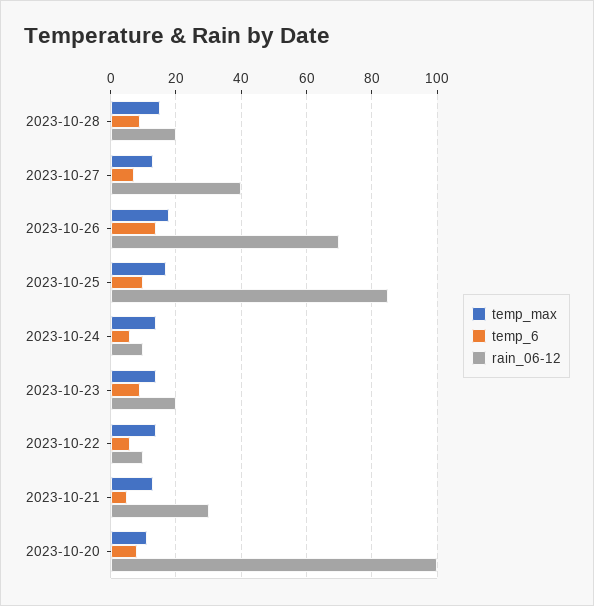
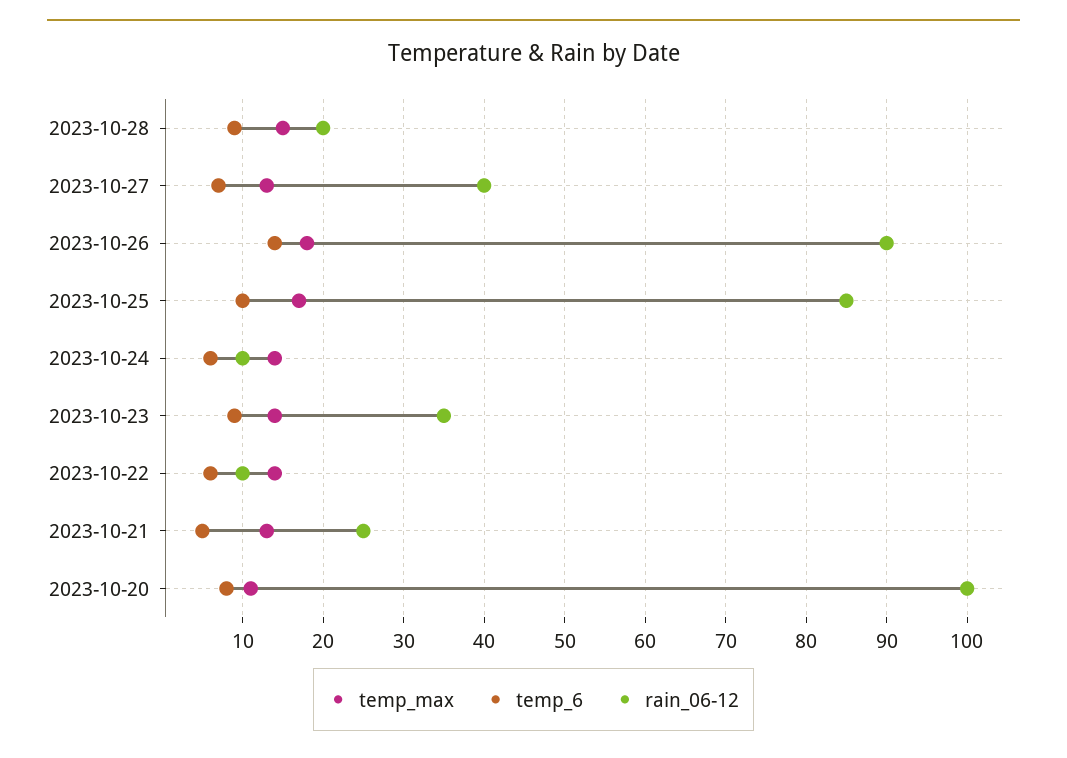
  {
    "temp_max": {
      "2023-10-28": 15,
      "2023-10-27": 13,
      "2023-10-26": 18,
      "2023-10-25": 17,
      "2023-10-24": 14,
      "2023-10-23": 14,
      "2023-10-22": 14,
      "2023-10-21": 13,
      "2023-10-20": 11
    },
    "temp_6": {
      "2023-10-28": 9,
      "2023-10-27": 7,
      "2023-10-26": 14,
      "2023-10-25": 10,
      "2023-10-24": 6,
      "2023-10-23": 9,
      "2023-10-22": 6,
      "2023-10-21": 5,
      "2023-10-20": 8
    },
    "rain_06-12": {
      "2023-10-28": 20,
      "2023-10-27": 40,
-     "2023-10-26": 70,
+     "2023-10-26": 90,
      "2023-10-25": 85,
      "2023-10-24": 10,
-     "2023-10-23": 20,
+     "2023-10-23": 35,
      "2023-10-22": 10,
-     "2023-10-21": 30,
+     "2023-10-21": 25,
      "2023-10-20": 100
    }
  }

